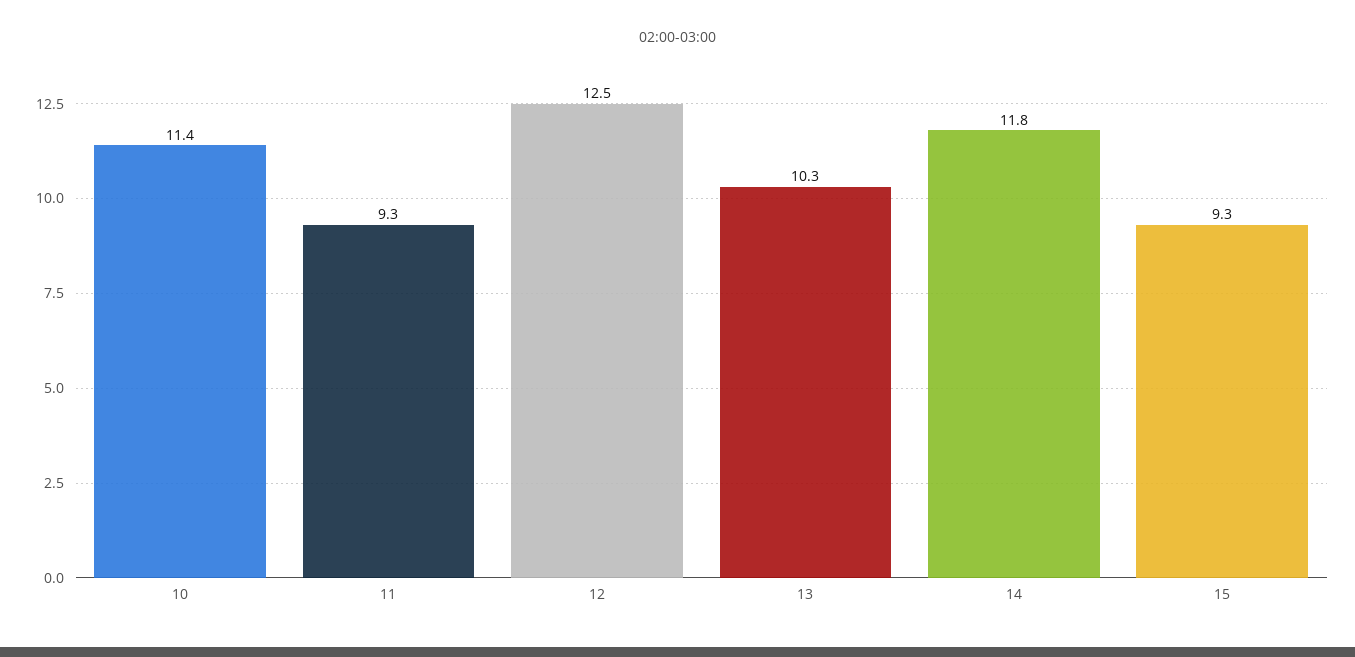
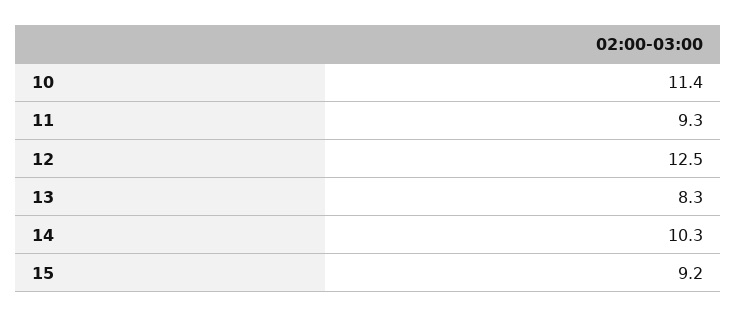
  {
    "10": 11.4,
    "11": 9.3,
    "12": 12.5,
-   "13": 10.3,
+   "13": 8.3,
-   "14": 11.8,
+   "14": 10.3,
-   "15": 9.3
+   "15": 9.2
  }

